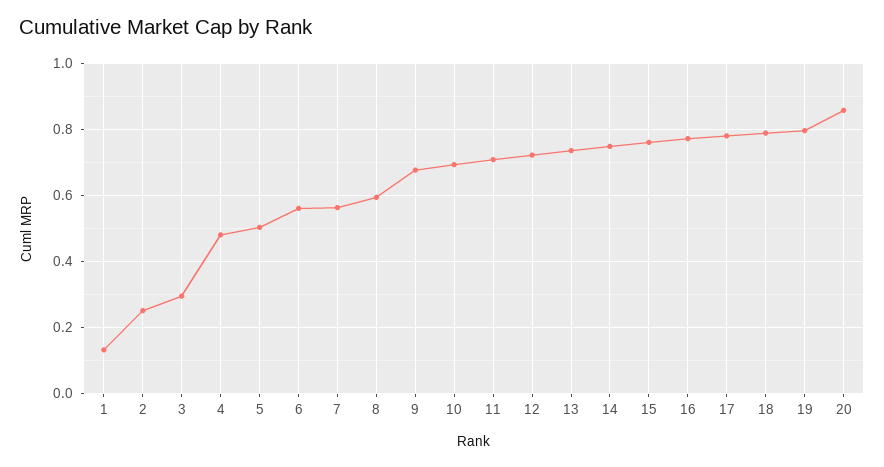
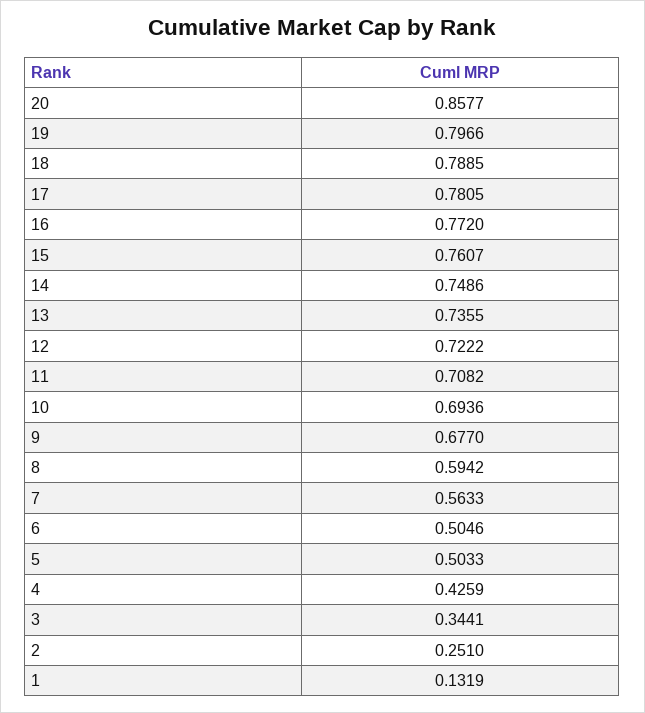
  {
    "1": 0.1319,
    "2": 0.251,
-   "3": 0.3,
+   "3": 0.3441,
-   "4": 0.48,
+   "4": 0.4259,
    "5": 0.5033,
-   "6": 0.56,
+   "6": 0.5046,
    "7": 0.5633,
    "8": 0.5942,
    "9": 0.677,
    "10": 0.6936,
    "11": 0.7082,
    "12": 0.7222,
    "13": 0.7355,
    "14": 0.7486,
    "15": 0.7607,
    "16": 0.772,
    "17": 0.7805,
    "18": 0.7885,
    "19": 0.7966,
    "20": 0.8577
  }

